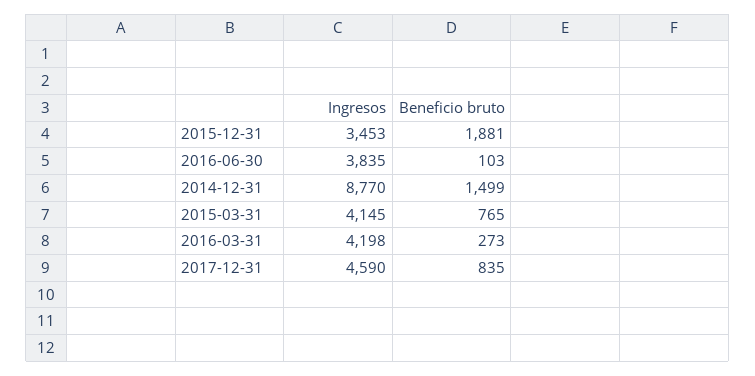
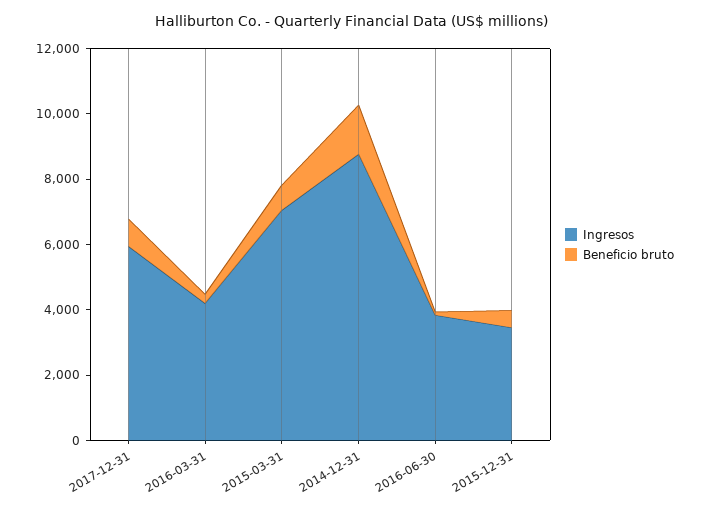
  {
    "Ingresos": {
      "2015-12-31": 3453,
      "2016-06-30": 3835,
      "2014-12-31": 8770,
-     "2015-03-31": 4145,
+     "2015-03-31": 7000,
      "2016-03-31": 4198,
-     "2017-12-31": 4590
+     "2017-12-31": 6000
    },
    "Beneficio bruto": {
-     "2015-12-31": 1881,
+     "2015-12-31": 500,
      "2016-06-30": 103,
      "2014-12-31": 1499,
      "2015-03-31": 765,
      "2016-03-31": 273,
      "2017-12-31": 835
    }
  }

